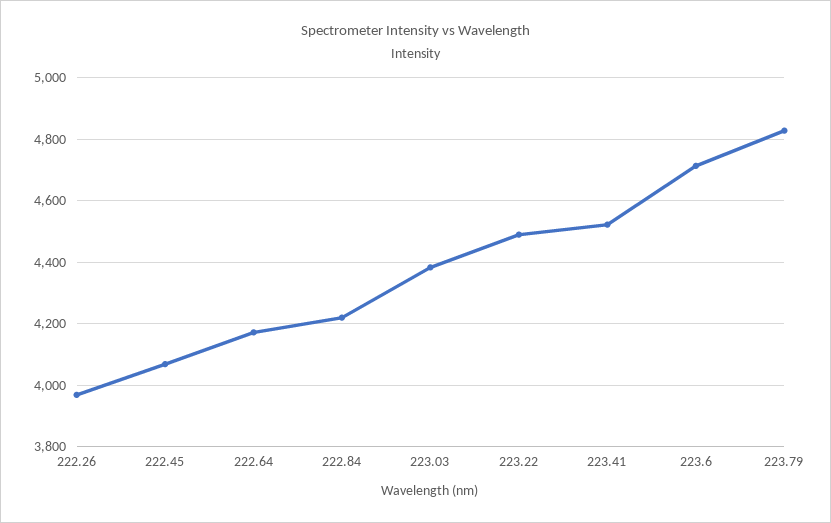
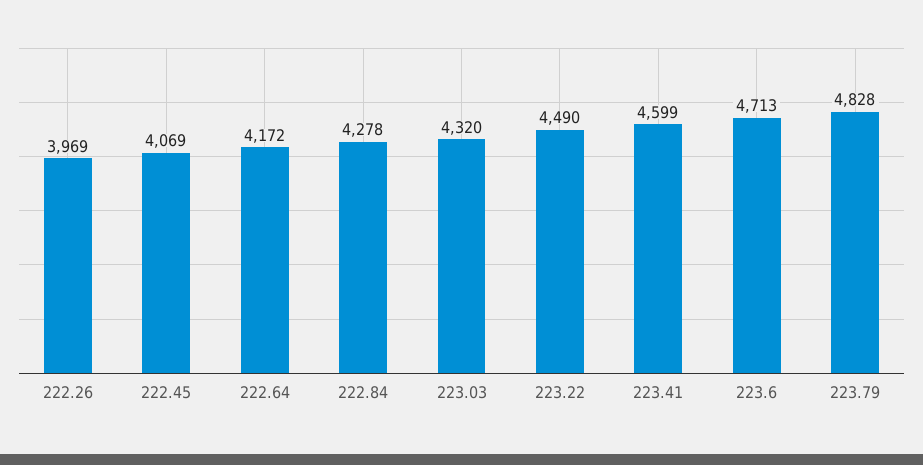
  {
    "222.26": 3969,
    "222.45": 4069,
    "222.64": 4172,
-   "222.84": 4220,
+   "222.84": 4278,
-   "223.03": 4380,
+   "223.03": 4320,
    "223.22": 4490,
-   "223.41": 4520,
+   "223.41": 4599,
    "223.6": 4713,
    "223.79": 4828
  }

